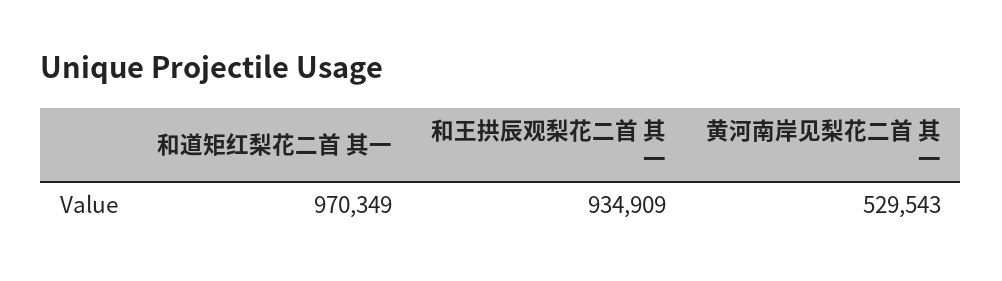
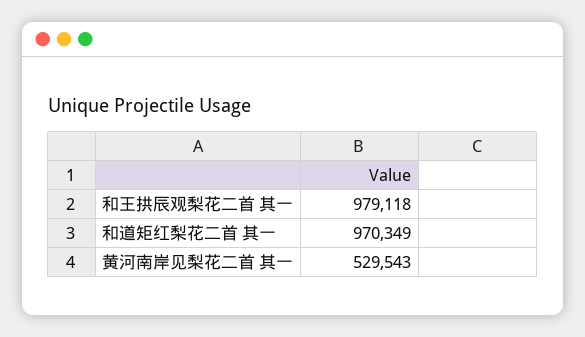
  {
    "和道矩红梨花二首 其一": 970349,
-   "和王拱辰观梨花二首 其一": 934909,
+   "和王拱辰观梨花二首 其一": 979118,
    "黄河南岸见梨花二首 其一": 529543
  }

